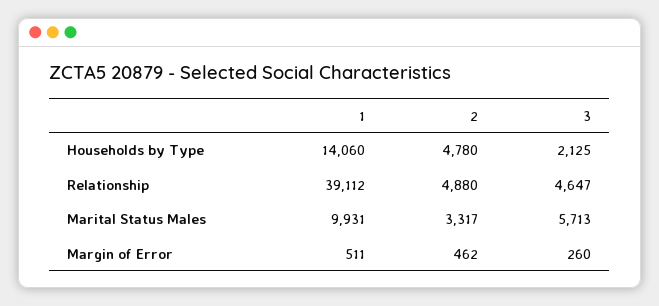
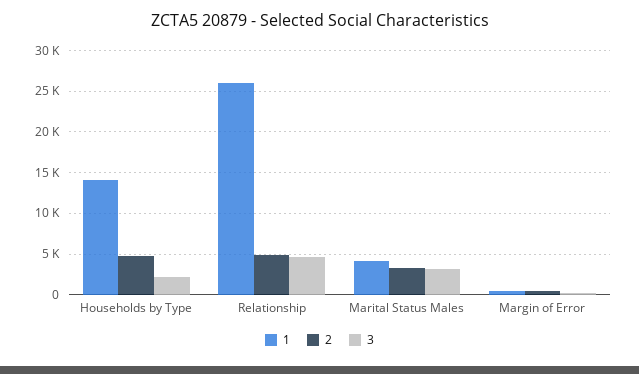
  {
    "1": {
      "Households by Type": 14060,
-     "Relationship": 39112,
+     "Relationship": 26000,
-     "Marital Status Males": 9931,
+     "Marital Status Males": 4000,
      "Margin of Error": 511
    },
    "2": {
      "Households by Type": 4780,
      "Relationship": 4880,
      "Marital Status Males": 3317,
      "Margin of Error": 462
    },
    "3": {
      "Households by Type": 2125,
      "Relationship": 4647,
-     "Marital Status Males": 5713,
+     "Marital Status Males": 3000,
      "Margin of Error": 260
    }
  }

